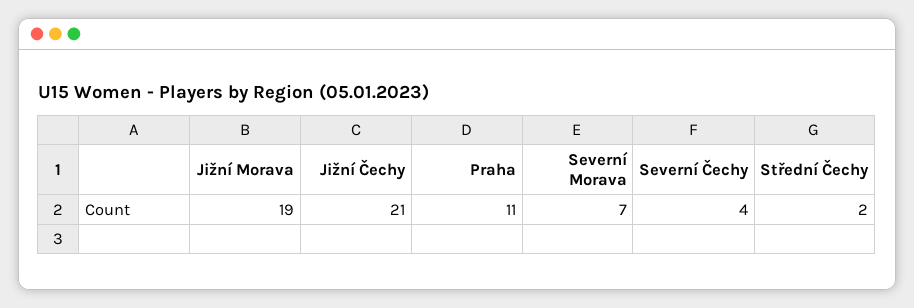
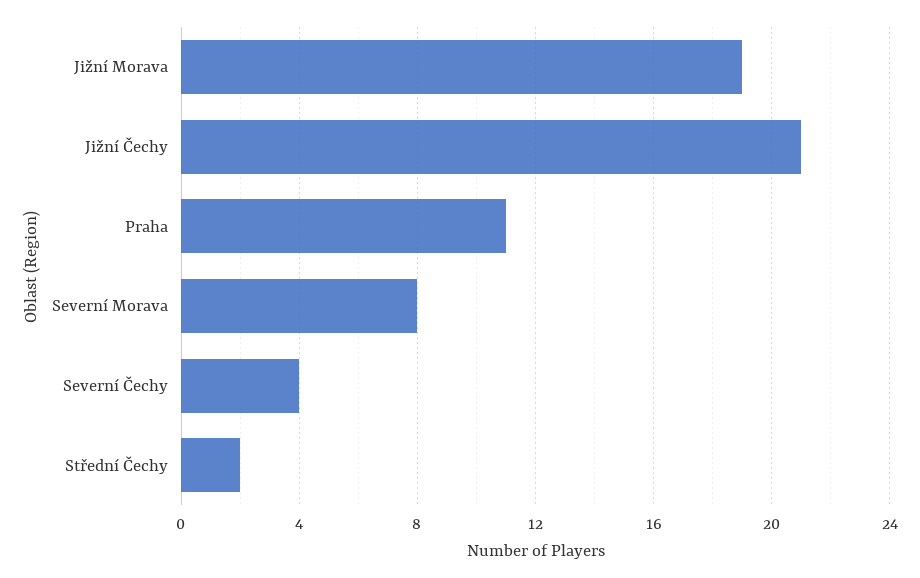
  {
    "Jižní Morava": 19,
    "Jižní Čechy": 21,
    "Praha": 11,
-   "Severní Morava": 7,
+   "Severní Morava": 8,
    "Severní Čechy": 4,
    "Střední Čechy": 2
  }

